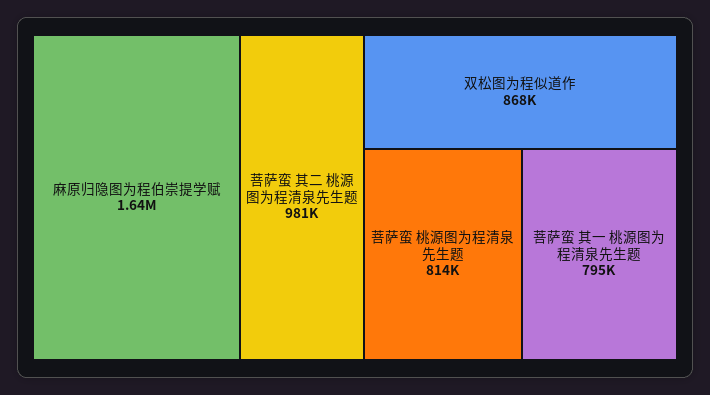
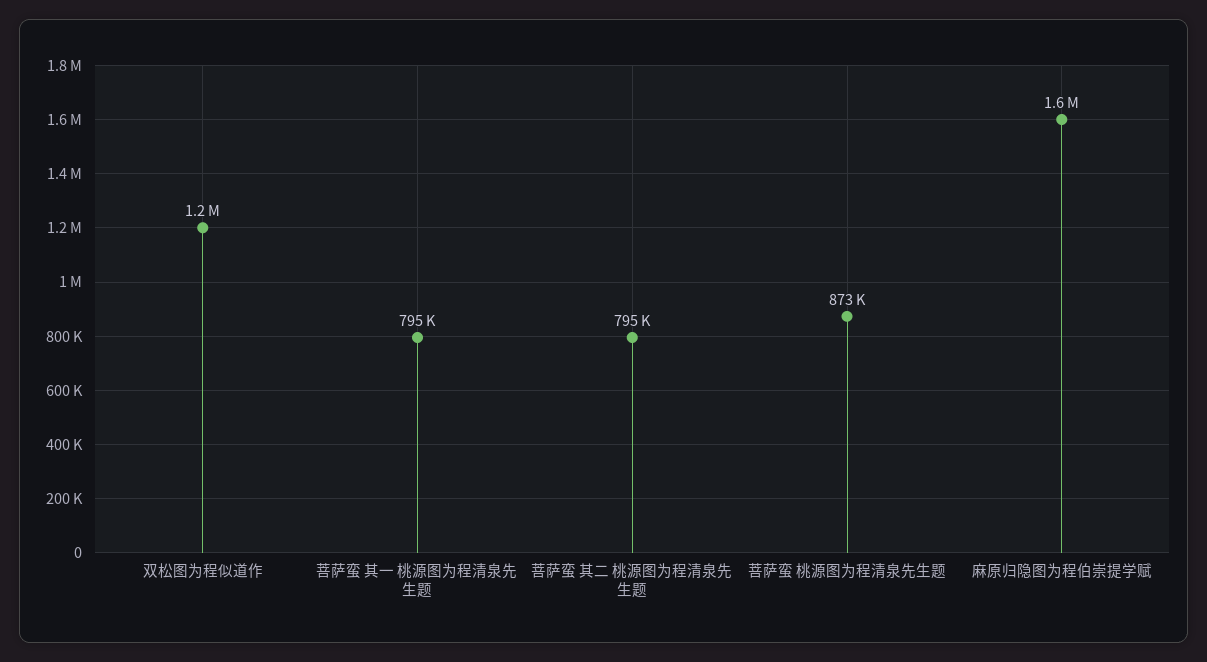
  {
    "麻原归隐图为程伯崇提学赋": 1640000,
-   "菩萨蛮 其二 桃源图为程清泉先生题": 981000,
+   "菩萨蛮 其二 桃源图为程清泉先生题": 795000,
-   "双松图为程似道作": 868000,
+   "双松图为程似道作": 1200000,
-   "菩萨蛮 桃源图为程清泉先生题": 814000,
+   "菩萨蛮 桃源图为程清泉先生题": 873000,
    "菩萨蛮 其一 桃源图为程清泉先生题": 795000
  }

